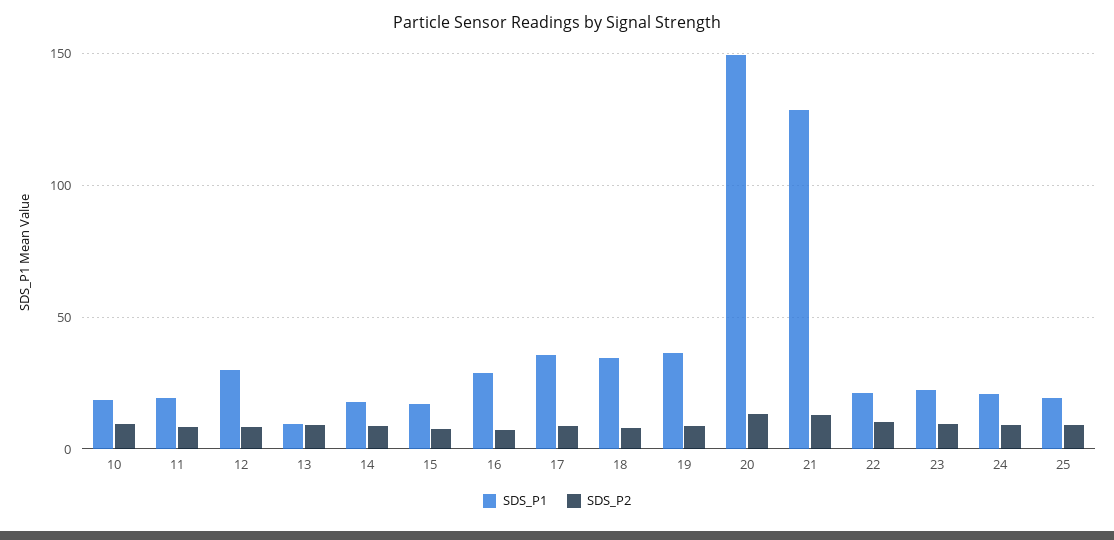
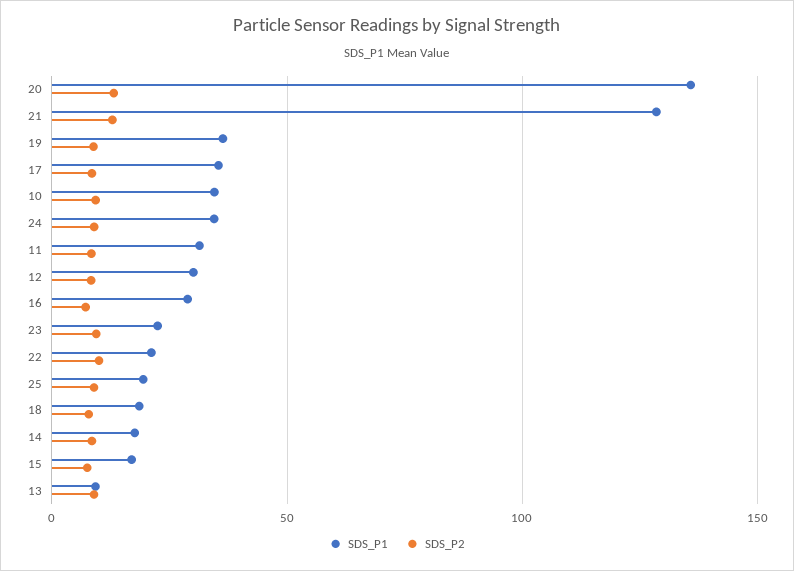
  {
    "SDS_P1": {
-     "10": 20,
+     "10": 35,
-     "11": 20,
+     "11": 30,
      "12": 30,
      "13": 10,
      "14": 20,
      "15": 15,
      "16": 30,
      "17": 35,
-     "18": 35,
+     "18": 20,
      "19": 35,
-     "20": 150,
+     "20": 135,
      "21": 130,
      "22": 20,
      "23": 25,
-     "24": 20,
+     "24": 35,
      "25": 20
    },
    "SDS_P2": {
      "10": 10,
      "11": 10,
      "12": 10,
      "13": 10,
      "14": 10,
      "15": 10,
      "16": 5,
      "17": 10,
      "18": 10,
      "19": 10,
      "20": 15,
      "21": 15,
      "22": 10,
      "23": 10,
      "24": 10,
      "25": 10
    }
  }

